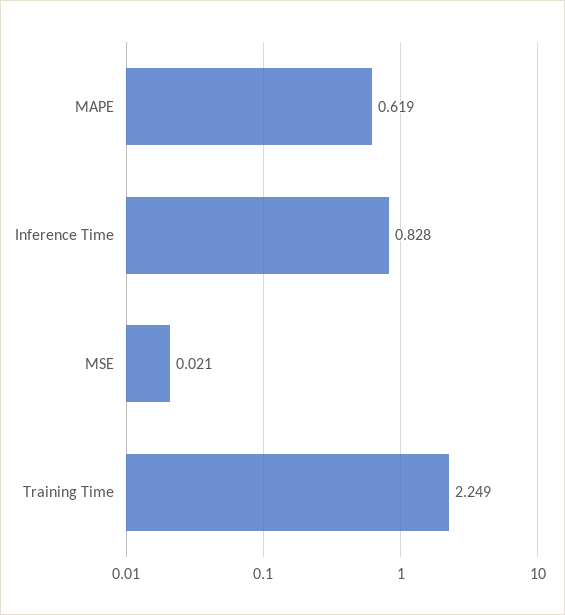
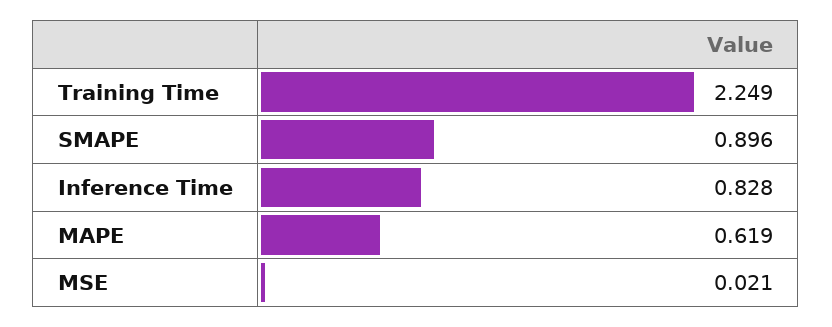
  {
    "MAPE": 0.619,
    "Inference Time": 0.828,
    "MSE": 0.021,
-   "Training Time": 2.249
+   "Training Time": 2.249,
+   "SMAPE": 0.896
  }

